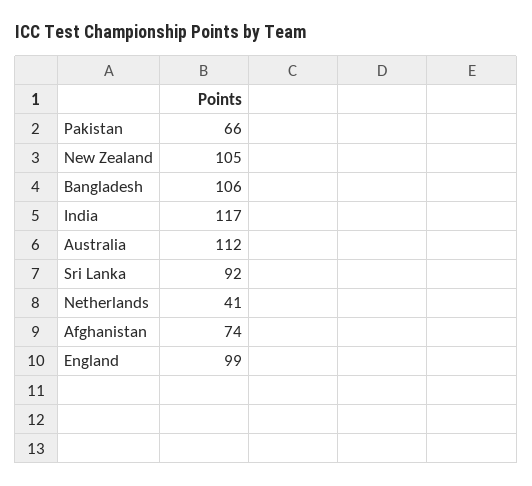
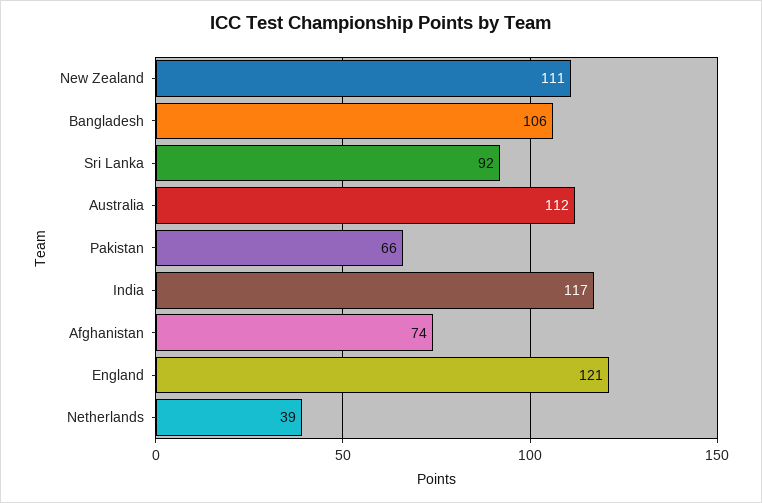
  {
    "Pakistan": 66,
-   "New Zealand": 105,
+   "New Zealand": 111,
    "Bangladesh": 106,
    "India": 117,
    "Australia": 112,
    "Sri Lanka": 92,
-   "Netherlands": 41,
+   "Netherlands": 39,
    "Afghanistan": 74,
-   "England": 99
+   "England": 121
  }

